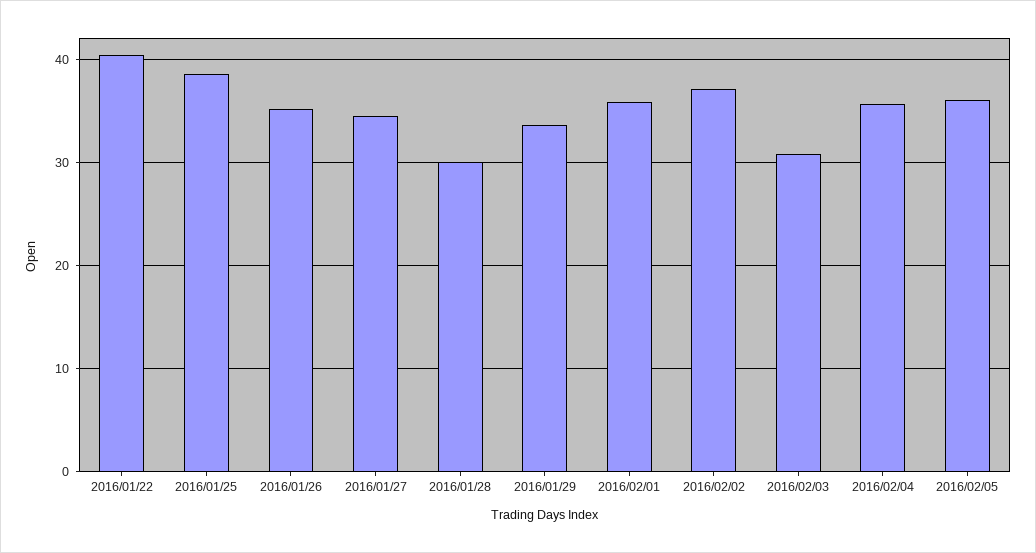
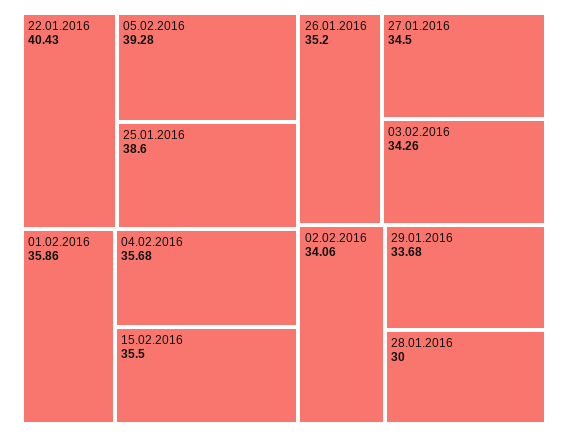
  {
    "2016/01/22": 40.43,
    "2016/01/25": 38.6,
    "2016/01/26": 35.2,
    "2016/01/27": 34.5,
    "2016/01/28": 30,
    "2016/01/29": 33.68,
    "2016/02/01": 35.86,
-   "2016/02/02": 37,
+   "2016/02/02": 34.06,
-   "2016/02/03": 31,
+   "2016/02/03": 34.26,
    "2016/02/04": 35.68,
-   "2016/02/05": 36
+   "2016/02/05": 39.28,
+   "15.02.2016": 35.5
  }

